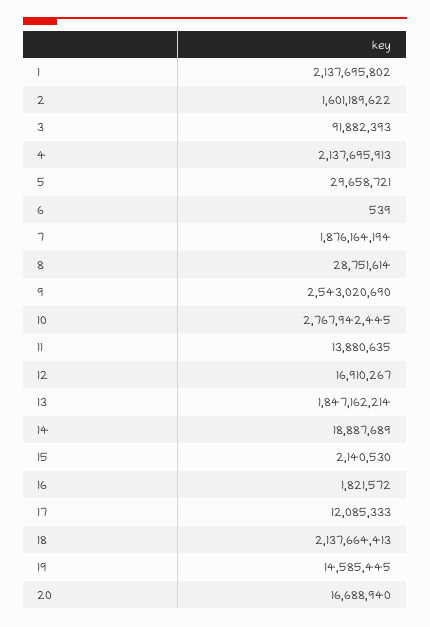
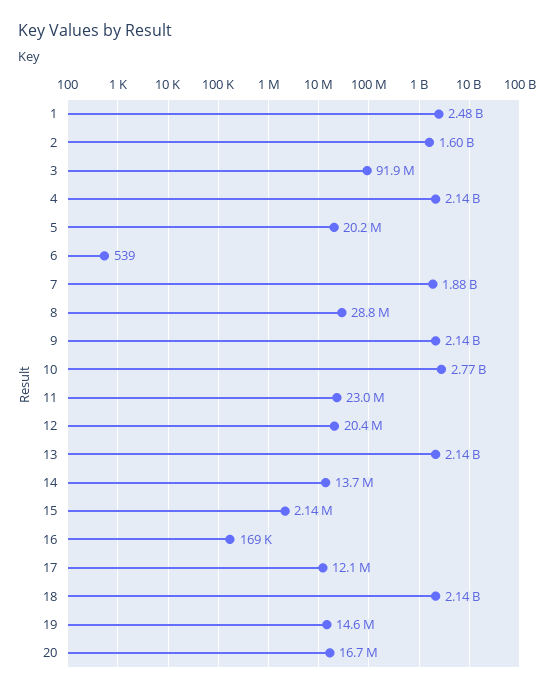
  {
-   "1": 2137695802,
+   "1": 2480000000,
    "2": 1601189622,
    "3": 91882393,
    "4": 2137695913,
-   "5": 29658721,
+   "5": 20200000,
    "6": 539,
    "7": 1876164194,
    "8": 28751614,
-   "9": 2543020690,
+   "9": 2140000000,
    "10": 2767942445,
-   "11": 13880635,
+   "11": 23000000,
-   "12": 16910267,
+   "12": 20400000,
-   "13": 1847162214,
+   "13": 2140000000,
-   "14": 18887689,
+   "14": 13700000,
    "15": 2140530,
-   "16": 1821572,
+   "16": 169000,
    "17": 12085333,
    "18": 2137664413,
    "19": 14585445,
    "20": 16688940
  }

